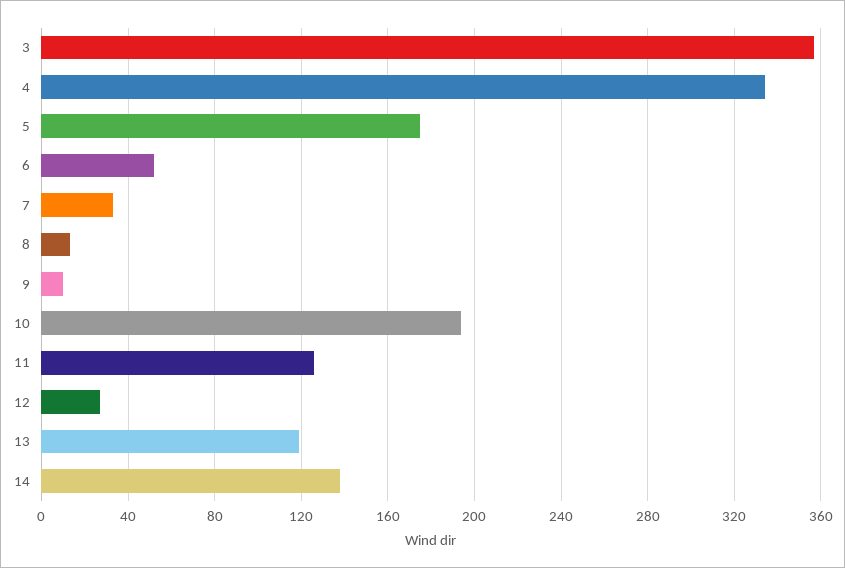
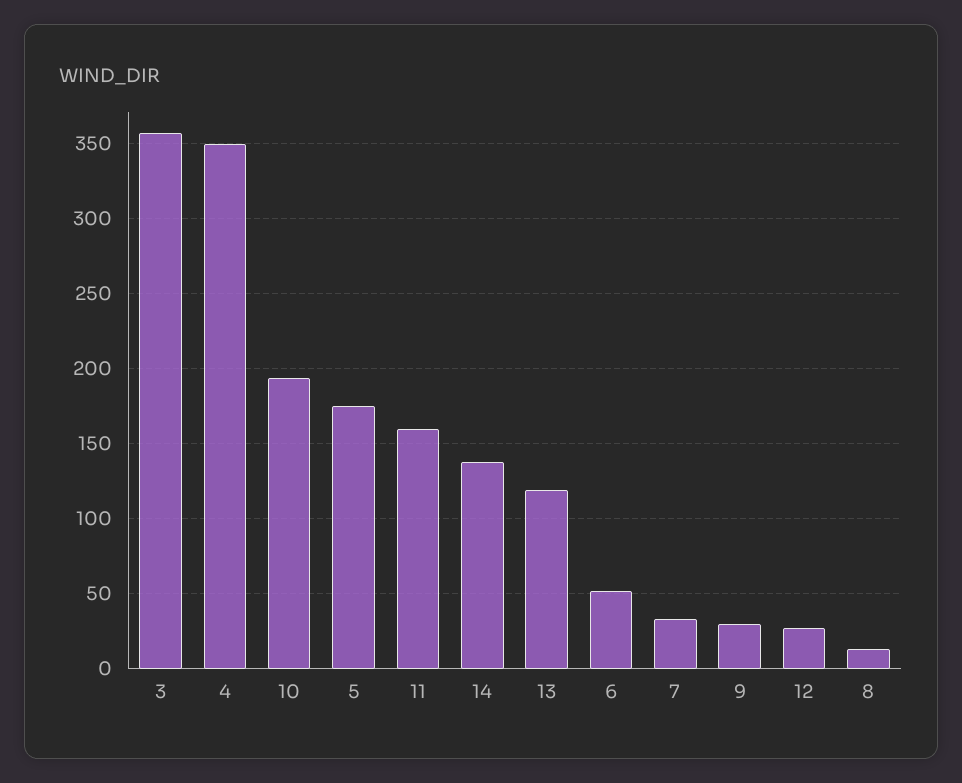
  {
    "3": 355,
-   "4": 335,
+   "4": 350,
    "5": 175,
    "6": 50,
    "7": 35,
    "8": 15,
-   "9": 10,
+   "9": 30,
    "10": 195,
-   "11": 125,
+   "11": 160,
    "12": 25,
    "13": 120,
    "14": 140
  }

